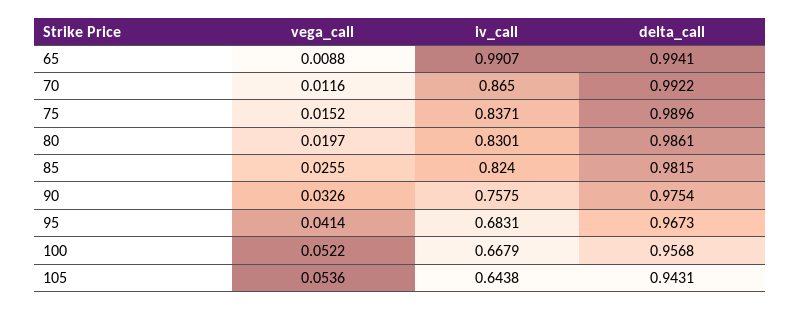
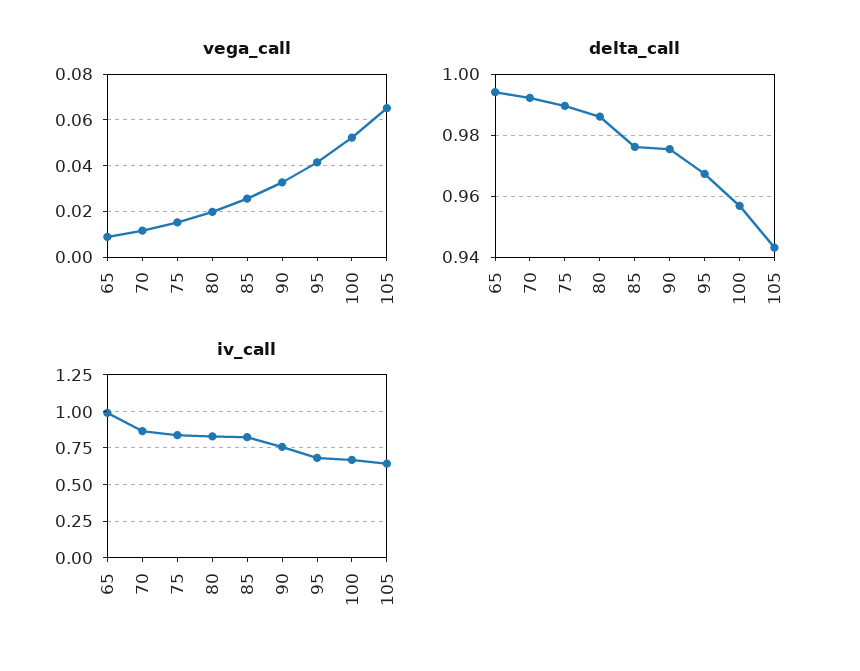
  {
    "vega_call": {
      "65": 0.0088,
      "70": 0.0116,
      "75": 0.0152,
      "80": 0.0197,
      "85": 0.0255,
      "90": 0.0326,
      "95": 0.0414,
      "100": 0.0522,
-     "105": 0.0536
+     "105": 0.065
    },
    "iv_call": {
      "65": 0.9907,
      "70": 0.865,
      "75": 0.8371,
      "80": 0.8301,
      "85": 0.824,
      "90": 0.7575,
      "95": 0.6831,
      "100": 0.6679,
      "105": 0.6438
    },
    "delta_call": {
      "65": 0.9941,
      "70": 0.9922,
      "75": 0.9896,
      "80": 0.9861,
-     "85": 0.9815,
+     "85": 0.976,
      "90": 0.9754,
      "95": 0.9673,
      "100": 0.9568,
      "105": 0.9431
    }
  }

